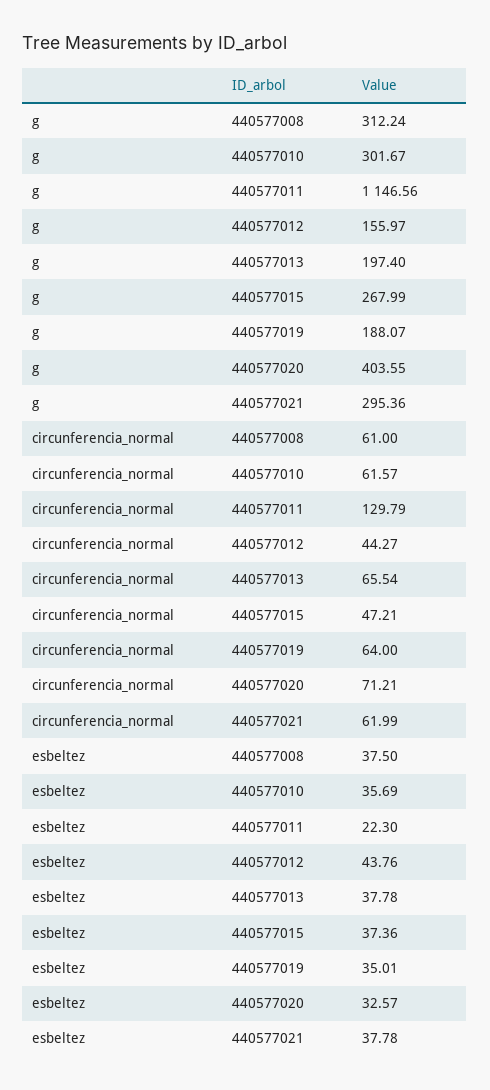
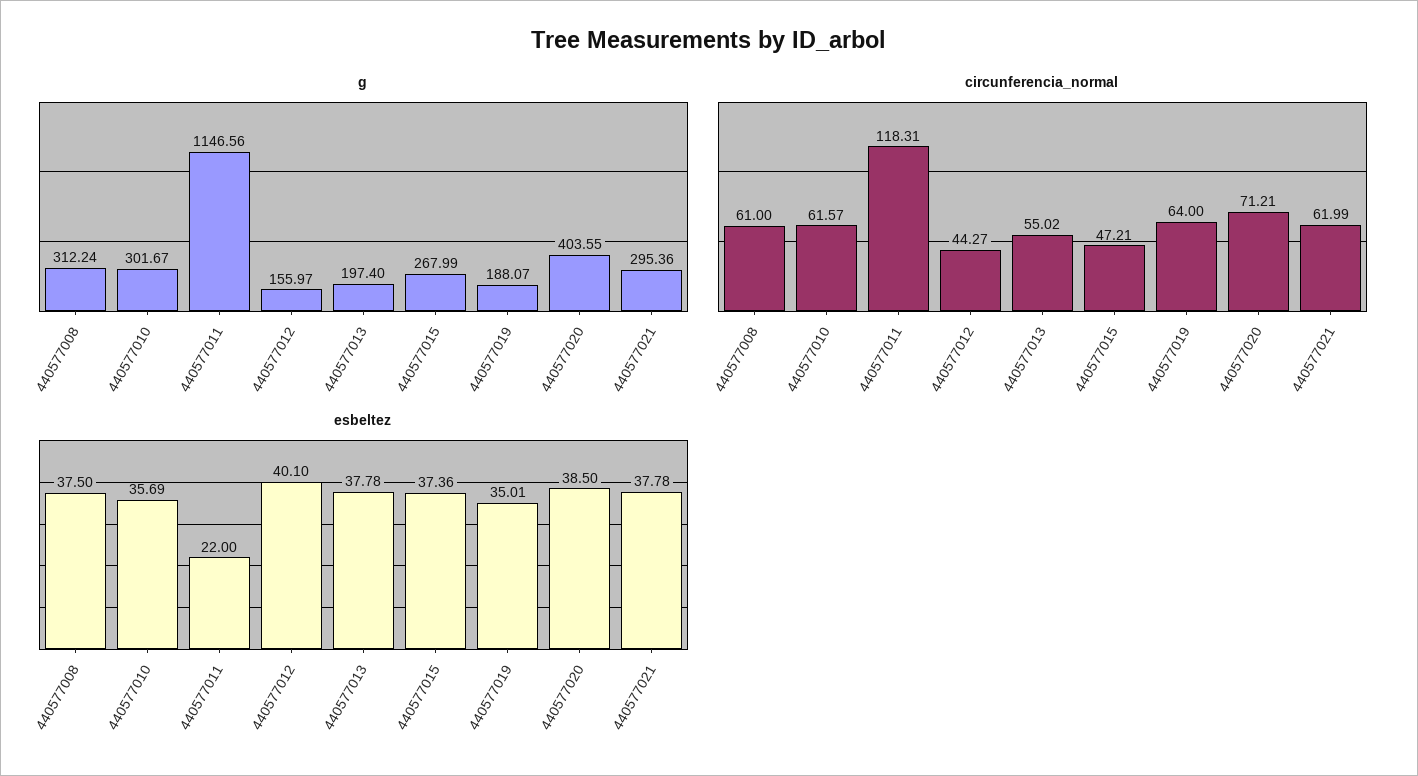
  {
    "g": {
      "440577008": 312.24,
      "440577010": 301.67,
      "440577011": 1146.56,
      "440577012": 155.97,
      "440577013": 197.4,
      "440577015": 267.99,
      "440577019": 188.07,
      "440577020": 403.55,
      "440577021": 295.36
    },
    "circunferencia_normal": {
      "440577008": 61,
      "440577010": 61.57,
-     "440577011": 129.79,
+     "440577011": 118.31,
      "440577012": 44.27,
-     "440577013": 65.54,
+     "440577013": 55.02,
      "440577015": 47.21,
      "440577019": 64,
      "440577020": 71.21,
      "440577021": 61.99
    },
    "esbeltez": {
      "440577008": 37.5,
      "440577010": 35.69,
-     "440577011": 22.3,
+     "440577011": 22,
-     "440577012": 43.76,
+     "440577012": 40.1,
      "440577013": 37.78,
      "440577015": 37.36,
      "440577019": 35.01,
-     "440577020": 32.57,
+     "440577020": 38.5,
      "440577021": 37.78
    }
  }

